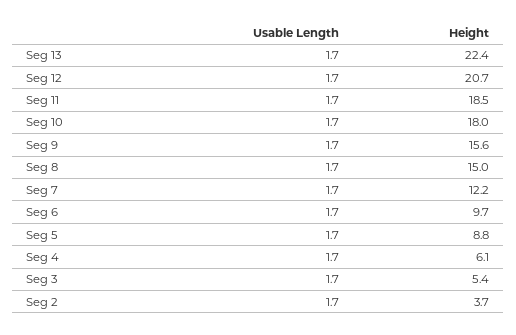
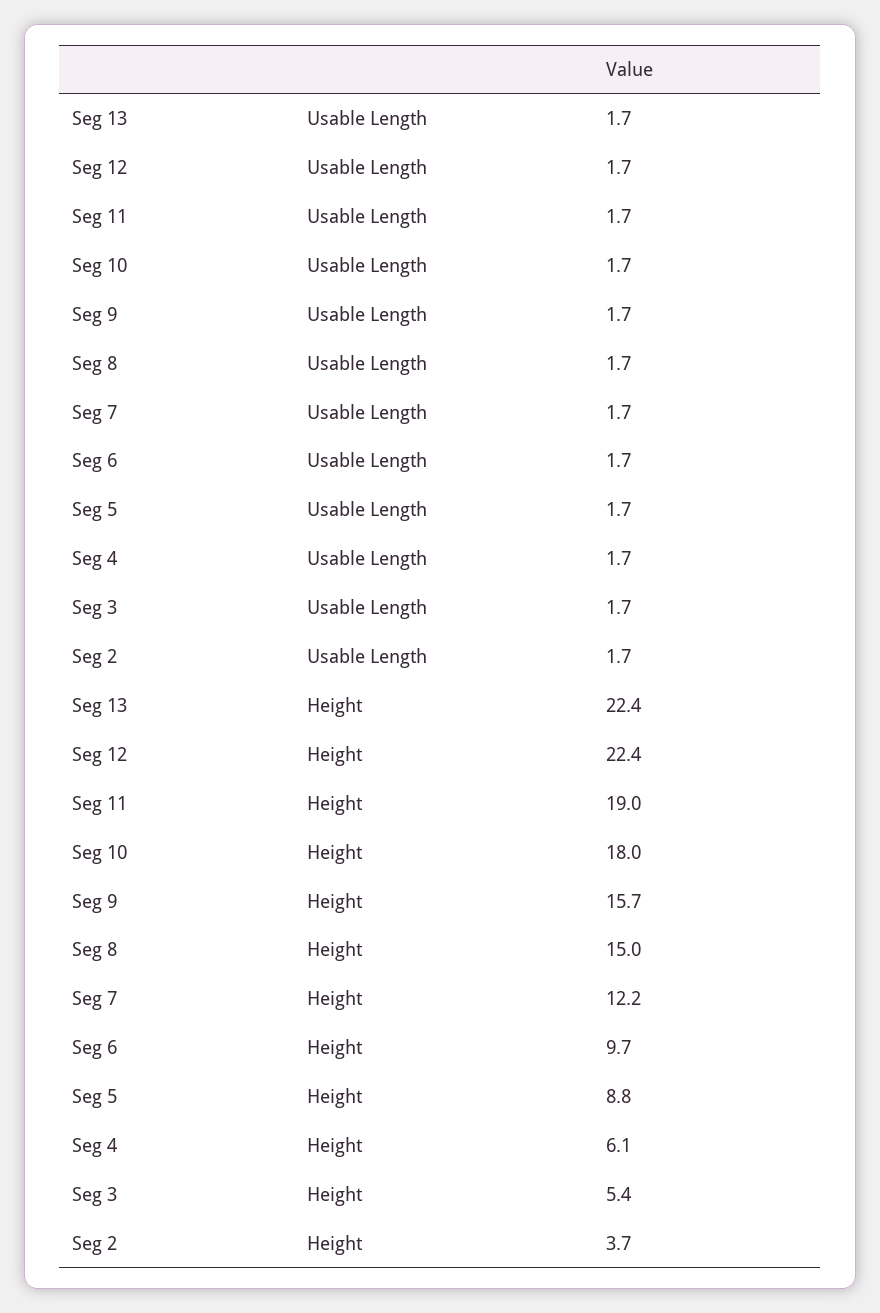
  {
    "Usable Length": {
      "Seg 13": 1.7,
      "Seg 12": 1.7,
      "Seg 11": 1.7,
      "Seg 10": 1.7,
      "Seg 9": 1.7,
      "Seg 8": 1.7,
      "Seg 7": 1.7,
      "Seg 6": 1.7,
      "Seg 5": 1.7,
      "Seg 4": 1.7,
      "Seg 3": 1.7,
      "Seg 2": 1.7
    },
    "Height": {
      "Seg 13": 22.4,
-     "Seg 12": 20.7,
+     "Seg 12": 22.4,
-     "Seg 11": 18.5,
+     "Seg 11": 19,
      "Seg 10": 18,
-     "Seg 9": 15.6,
+     "Seg 9": 15.7,
      "Seg 8": 15,
      "Seg 7": 12.2,
      "Seg 6": 9.7,
      "Seg 5": 8.8,
      "Seg 4": 6.1,
      "Seg 3": 5.4,
      "Seg 2": 3.7
    }
  }

